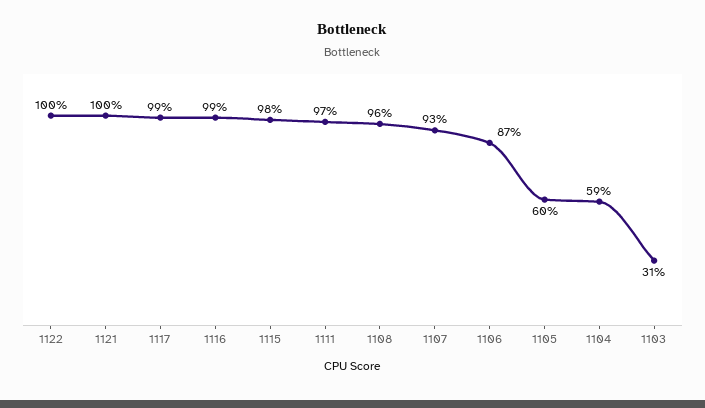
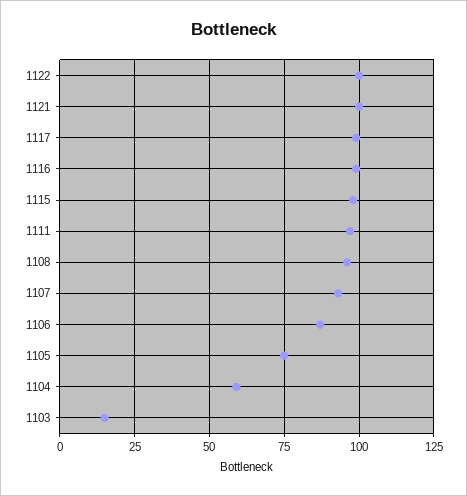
  {
    "1122": 100,
    "1121": 100,
    "1117": 99,
    "1116": 99,
    "1115": 98,
    "1111": 97,
    "1108": 96,
    "1107": 93,
    "1106": 87,
-   "1105": 60,
+   "1105": 75,
    "1104": 59,
-   "1103": 31
+   "1103": 15
  }

